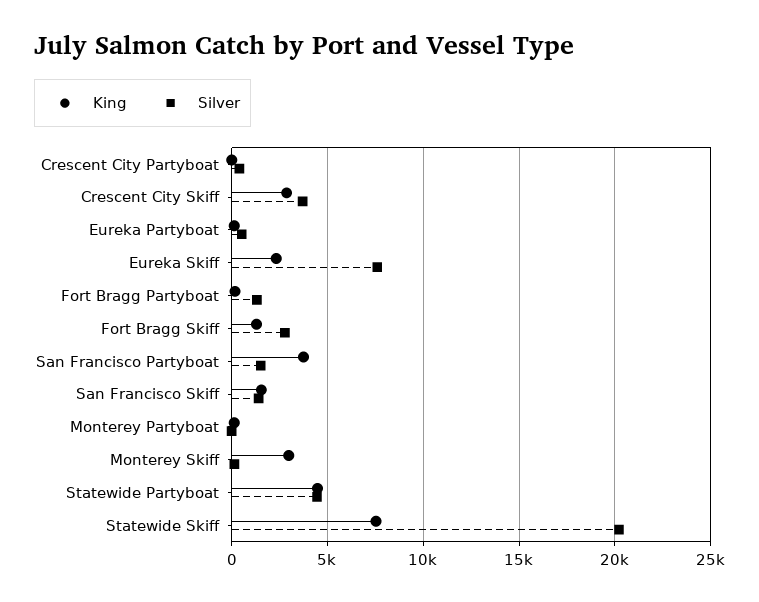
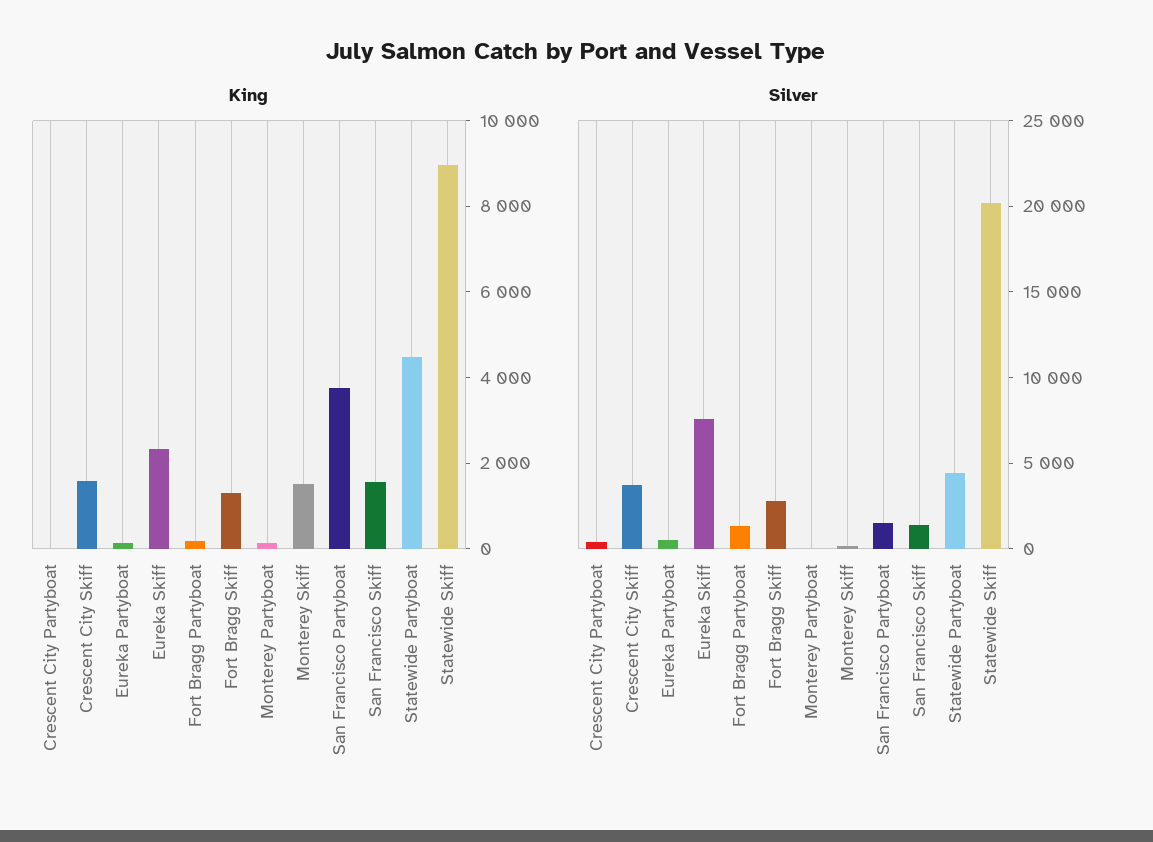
  {
    "King": {
      "Crescent City Partyboat": 0,
-     "Crescent City Skiff": 3000,
+     "Crescent City Skiff": 1500,
      "Eureka Partyboat": 0,
      "Eureka Skiff": 2500,
      "Fort Bragg Partyboat": 0,
      "Fort Bragg Skiff": 1500,
      "San Francisco Partyboat": 3500,
      "San Francisco Skiff": 1500,
      "Monterey Partyboat": 0,
-     "Monterey Skiff": 3000,
+     "Monterey Skiff": 1500,
      "Statewide Partyboat": 4500,
-     "Statewide Skiff": 7500
+     "Statewide Skiff": 9000
    },
    "Silver": {
      "Crescent City Partyboat": 500,
      "Crescent City Skiff": 3500,
      "Eureka Partyboat": 500,
      "Eureka Skiff": 7500,
      "Fort Bragg Partyboat": 1500,
      "Fort Bragg Skiff": 3000,
      "San Francisco Partyboat": 1500,
      "San Francisco Skiff": 1500,
      "Monterey Partyboat": 0,
      "Monterey Skiff": 0,
      "Statewide Partyboat": 4500,
      "Statewide Skiff": 20000
    }
  }

